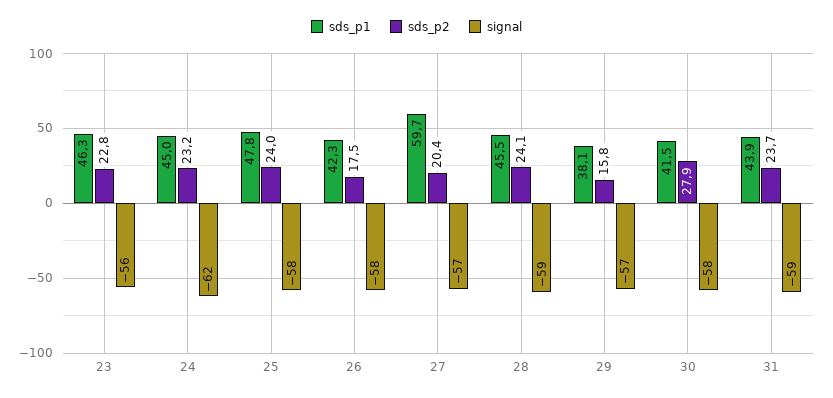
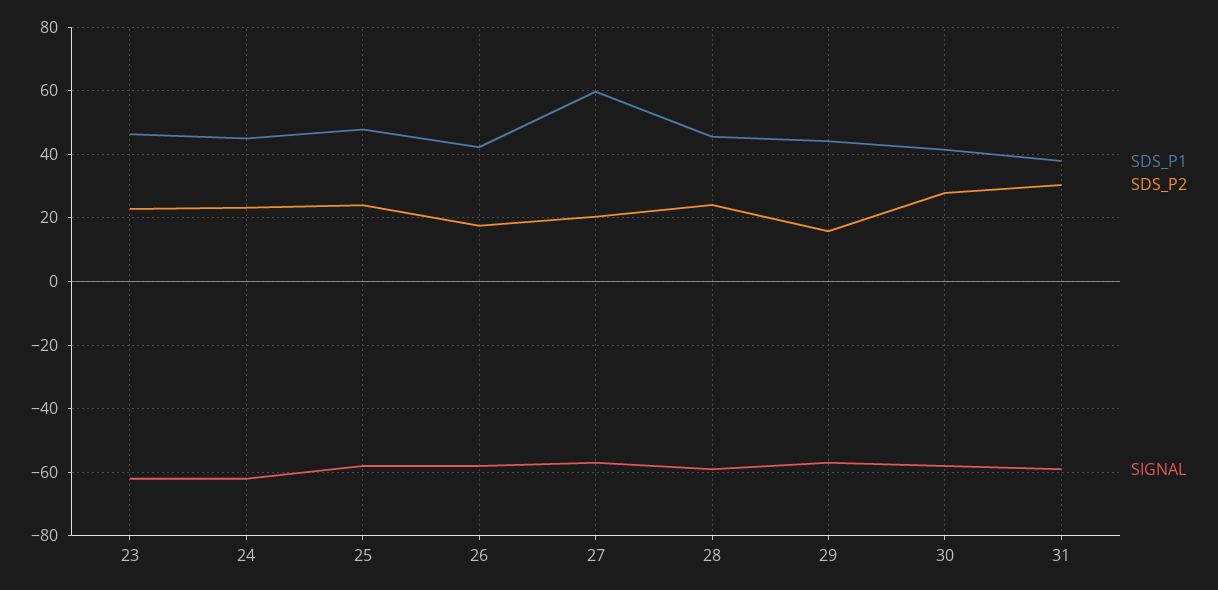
  {
    "sds_p1": {
      "23": 46.3,
      "24": 45,
      "25": 47.8,
      "26": 42.3,
      "27": 59.7,
      "28": 45.5,
-     "29": 38.1,
+     "29": 44,
      "30": 41.5,
-     "31": 43.9
+     "31": 38
    },
    "sds_p2": {
      "23": 22.8,
      "24": 23.2,
      "25": 24,
      "26": 17.5,
      "27": 20.4,
      "28": 24.1,
      "29": 15.8,
      "30": 27.9,
-     "31": 23.7
+     "31": 30
    },
    "signal": {
-     "23": -56,
+     "23": -62,
      "24": -62,
      "25": -58,
      "26": -58,
      "27": -57,
      "28": -59,
      "29": -57,
      "30": -58,
      "31": -59
    }
  }

